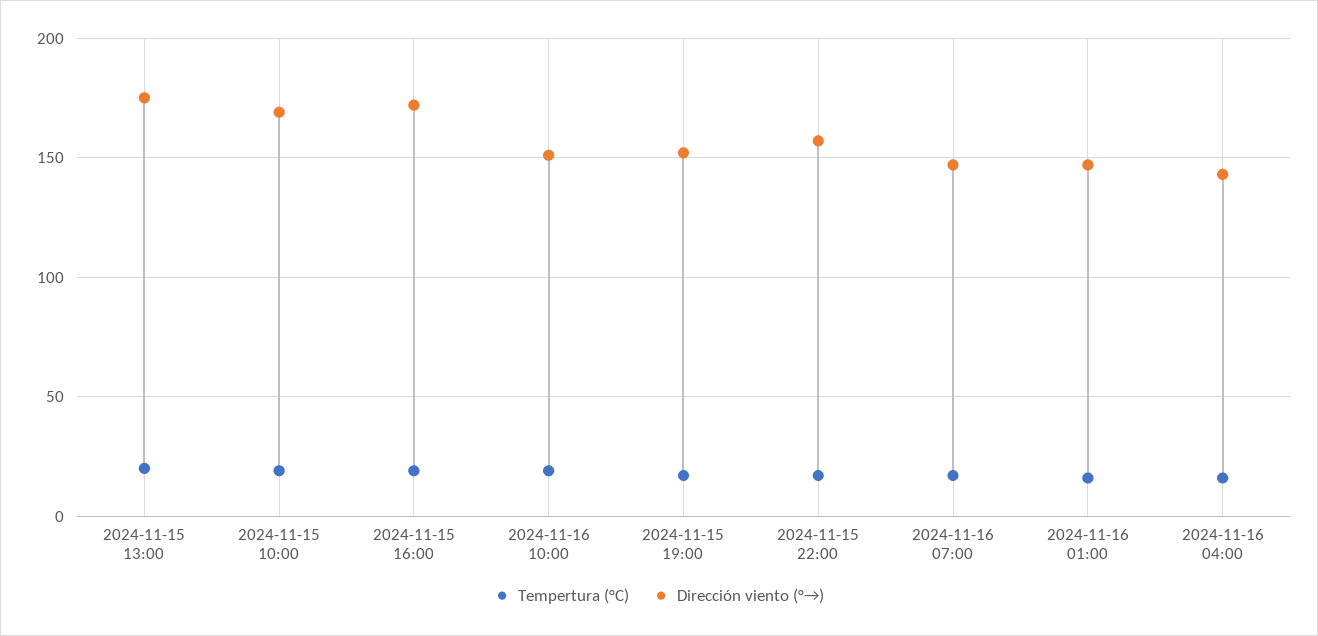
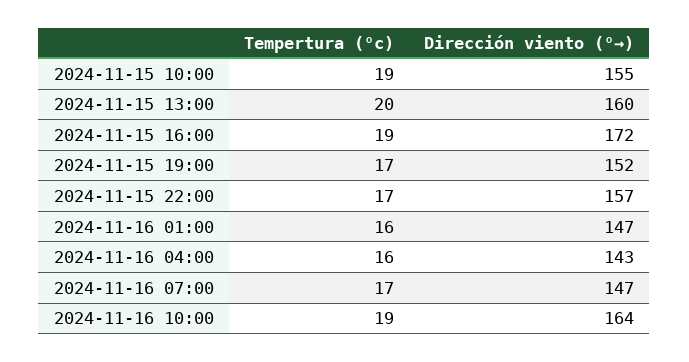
  {
    "Tempertura (°C)": {
      "2024-11-15 13:00": 20,
      "2024-11-15 10:00": 19,
      "2024-11-15 16:00": 19,
      "2024-11-16 10:00": 19,
      "2024-11-15 19:00": 17,
      "2024-11-15 22:00": 17,
      "2024-11-16 07:00": 17,
      "2024-11-16 01:00": 16,
      "2024-11-16 04:00": 16
    },
    "Dirección viento (°→)": {
-     "2024-11-15 13:00": 175,
+     "2024-11-15 13:00": 160,
-     "2024-11-15 10:00": 170,
+     "2024-11-15 10:00": 155,
      "2024-11-15 16:00": 172,
-     "2024-11-16 10:00": 150,
+     "2024-11-16 10:00": 164,
      "2024-11-15 19:00": 152,
      "2024-11-15 22:00": 157,
      "2024-11-16 07:00": 147,
      "2024-11-16 01:00": 147,
      "2024-11-16 04:00": 143
    }
  }

